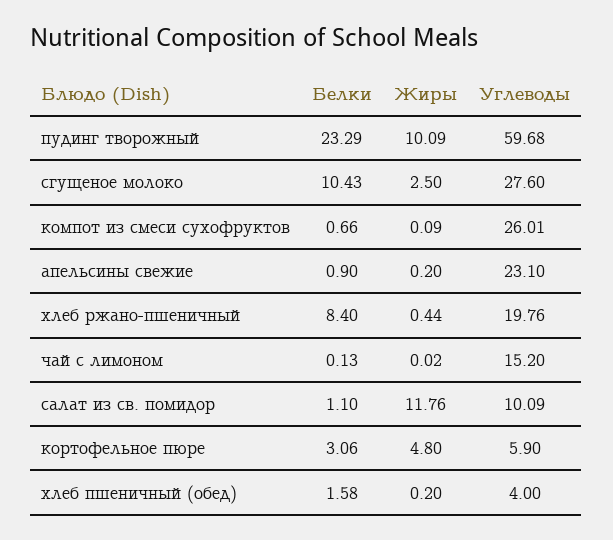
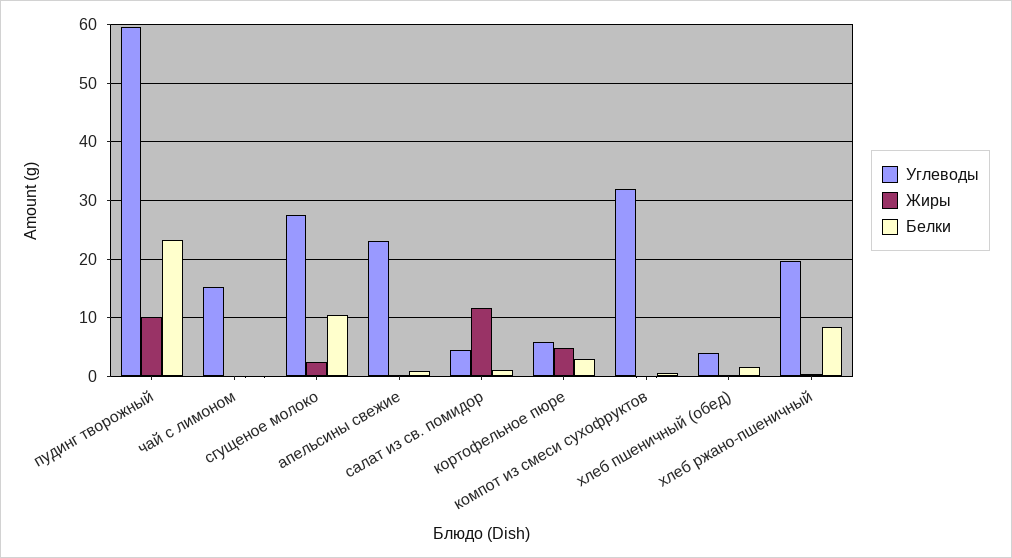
  {
    "Белки": {
      "пудинг творожный": 23.29,
      "сгущеное молоко": 10.43,
      "компот из смеси сухофруктов": 0.66,
      "апельсины свежие": 0.9,
      "хлеб ржано-пшеничный": 8.4,
      "чай с лимоном": 0.13,
      "салат из св. помидор": 1.1,
      "кортофельное пюре": 3.06,
      "хлеб пшеничный (обед)": 1.58
    },
    "Жиры": {
      "пудинг творожный": 10.09,
      "сгущеное молоко": 2.5,
      "компот из смеси сухофруктов": 0.09,
      "апельсины свежие": 0.2,
      "хлеб ржано-пшеничный": 0.44,
      "чай с лимоном": 0.02,
      "салат из св. помидор": 11.76,
      "кортофельное пюре": 4.8,
      "хлеб пшеничный (обед)": 0.2
    },
    "Углеводы": {
      "пудинг творожный": 59.68,
      "сгущеное молоко": 27.6,
-     "компот из смеси сухофруктов": 26.01,
+     "компот из смеси сухофруктов": 32,
      "апельсины свежие": 23.1,
      "хлеб ржано-пшеничный": 19.76,
      "чай с лимоном": 15.2,
-     "салат из св. помидор": 10.09,
+     "салат из св. помидор": 4,
      "кортофельное пюре": 5.9,
      "хлеб пшеничный (обед)": 4
    }
  }

